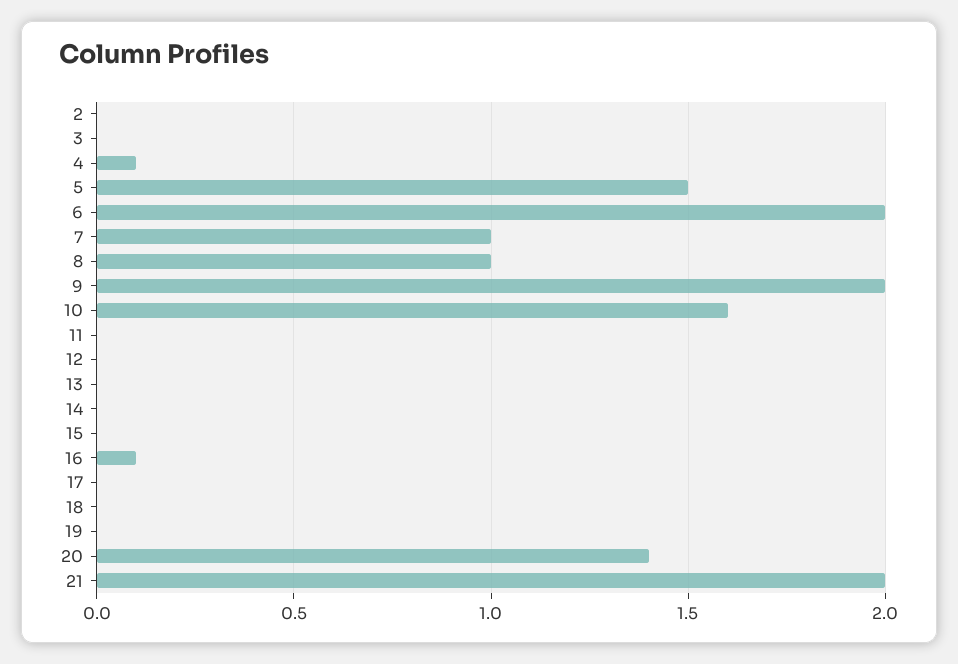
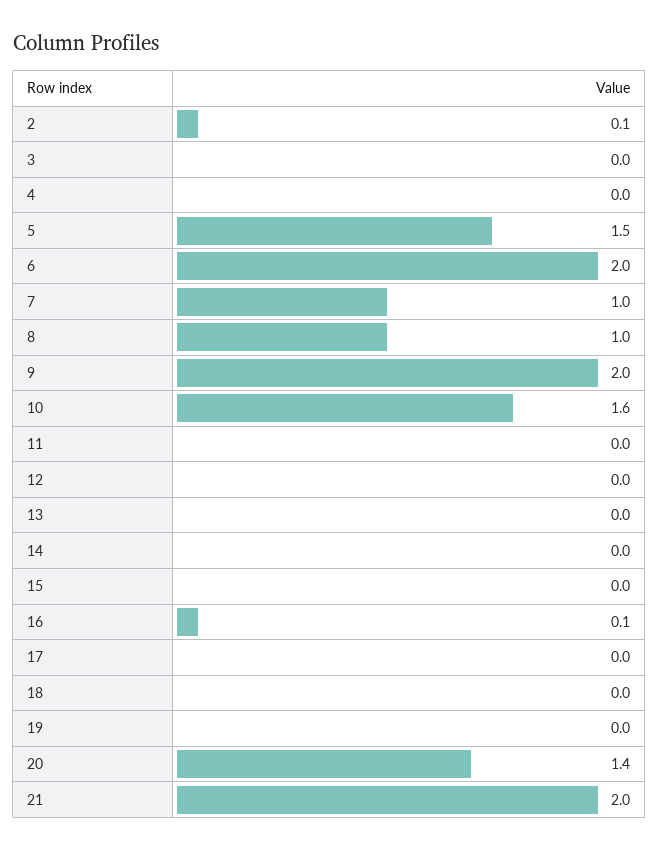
  {
-   "2": 0,
+   "2": 0.1,
    "3": 0,
-   "4": 0.1,
+   "4": 0,
    "5": 1.5,
    "6": 2,
    "7": 1,
    "8": 1,
    "9": 2,
    "10": 1.6,
    "11": 0,
    "12": 0,
    "13": 0,
    "14": 0,
    "15": 0,
    "16": 0.1,
    "17": 0,
    "18": 0,
    "19": 0,
    "20": 1.4,
    "21": 2
  }

